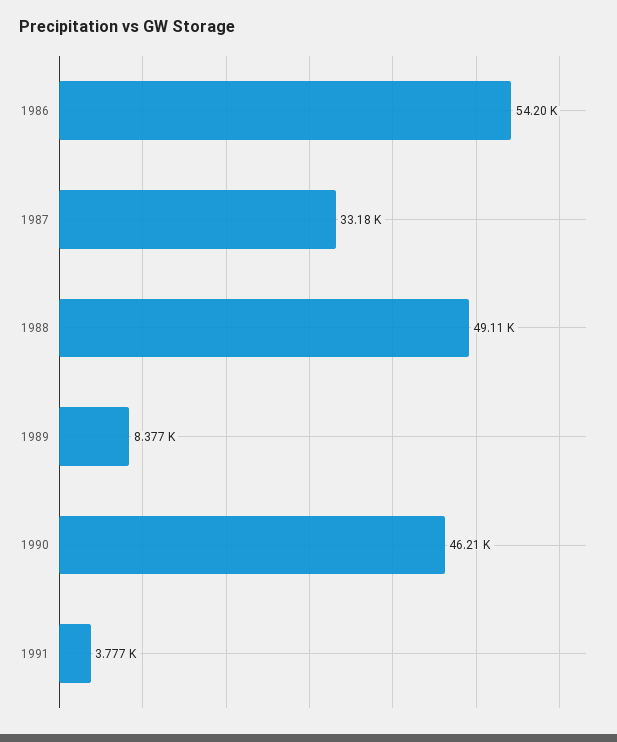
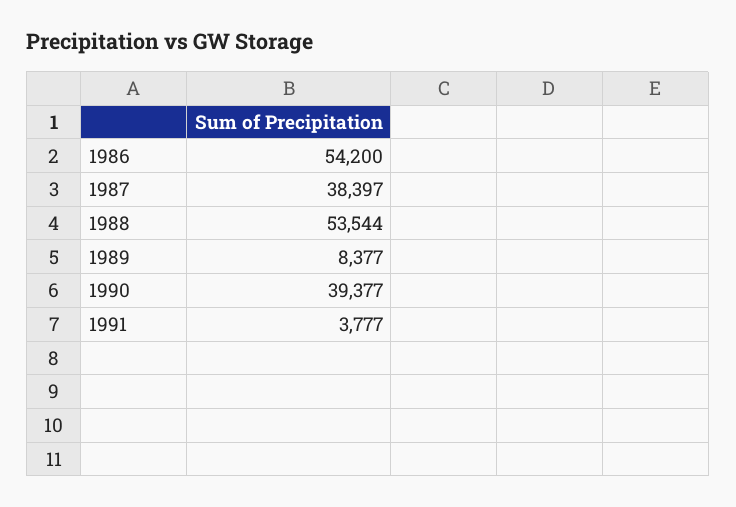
  {
    "1986": 54200,
-   "1987": 33180,
+   "1987": 38397,
-   "1988": 49110,
+   "1988": 53544,
    "1989": 8377,
-   "1990": 46210,
+   "1990": 39377,
    "1991": 3777
  }

